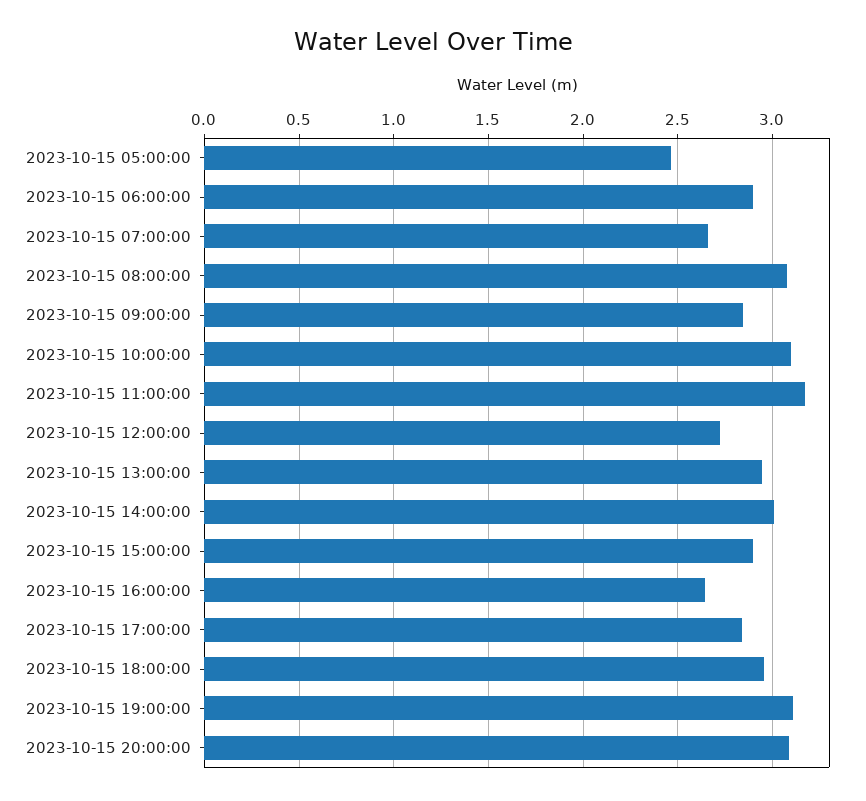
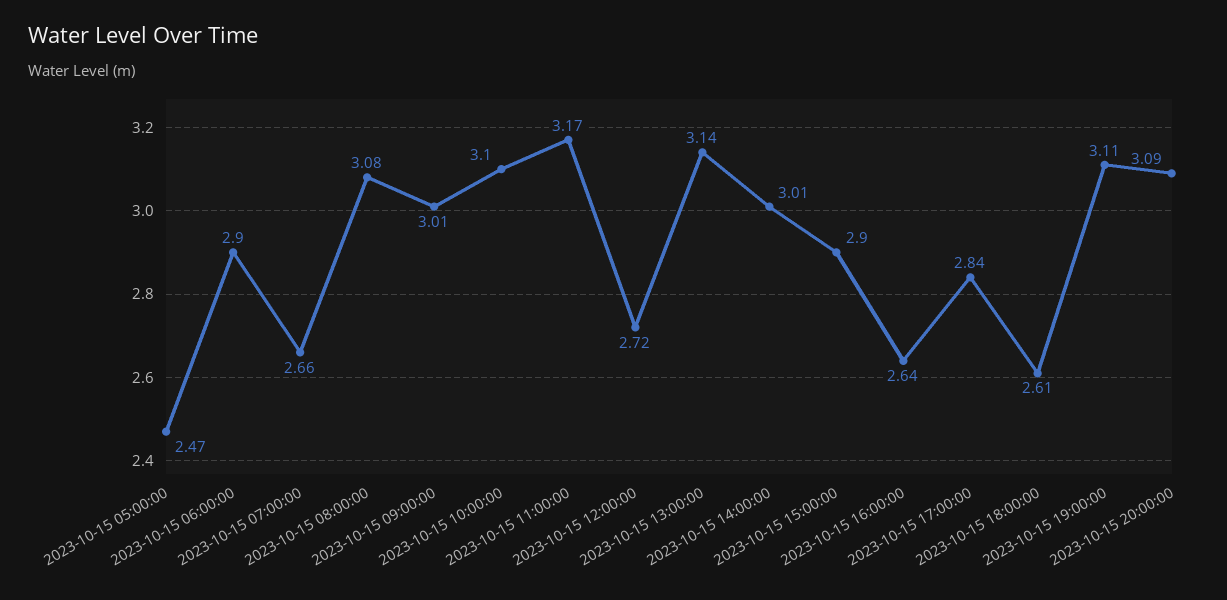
  {
    "2023-10-15 05:00:00": 2.47,
    "2023-10-15 06:00:00": 2.9,
    "2023-10-15 07:00:00": 2.66,
    "2023-10-15 08:00:00": 3.08,
-   "2023-10-15 09:00:00": 2.85,
+   "2023-10-15 09:00:00": 3.01,
    "2023-10-15 10:00:00": 3.1,
    "2023-10-15 11:00:00": 3.17,
    "2023-10-15 12:00:00": 2.72,
-   "2023-10-15 13:00:00": 2.95,
+   "2023-10-15 13:00:00": 3.14,
    "2023-10-15 14:00:00": 3.01,
    "2023-10-15 15:00:00": 2.9,
    "2023-10-15 16:00:00": 2.64,
    "2023-10-15 17:00:00": 2.84,
-   "2023-10-15 18:00:00": 2.95,
+   "2023-10-15 18:00:00": 2.61,
    "2023-10-15 19:00:00": 3.11,
    "2023-10-15 20:00:00": 3.09
  }

